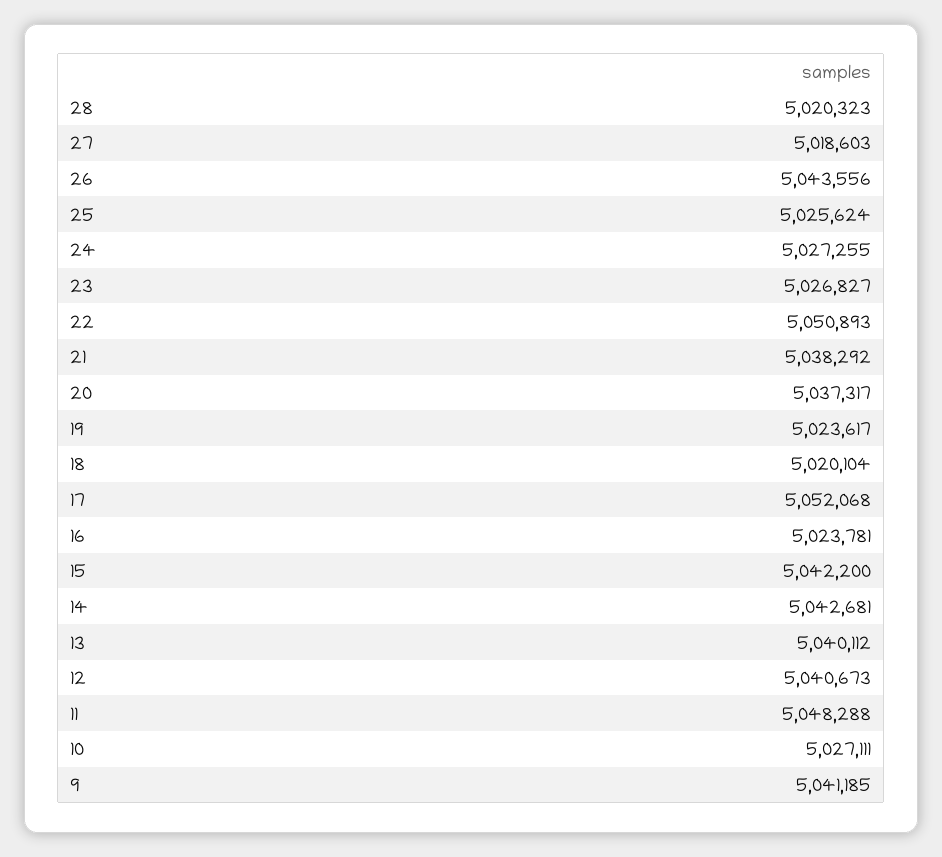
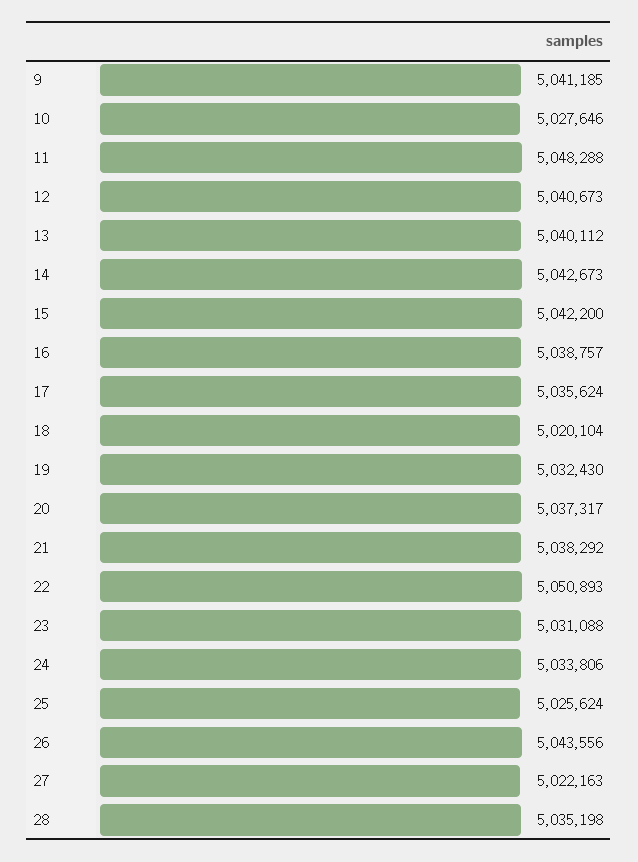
  {
-   "28": 5020323,
+   "28": 5035198,
-   "27": 5018603,
+   "27": 5022163,
    "26": 5043556,
    "25": 5025624,
-   "24": 5027255,
+   "24": 5033806,
-   "23": 5026827,
+   "23": 5031088,
    "22": 5050893,
    "21": 5038292,
    "20": 5037317,
-   "19": 5023617,
+   "19": 5032430,
    "18": 5020104,
-   "17": 5052068,
+   "17": 5035624,
-   "16": 5023781,
+   "16": 5038757,
    "15": 5042200,
-   "14": 5042681,
+   "14": 5042673,
    "13": 5040112,
    "12": 5040673,
    "11": 5048288,
-   "10": 5027111,
+   "10": 5027646,
    "9": 5041185
  }

